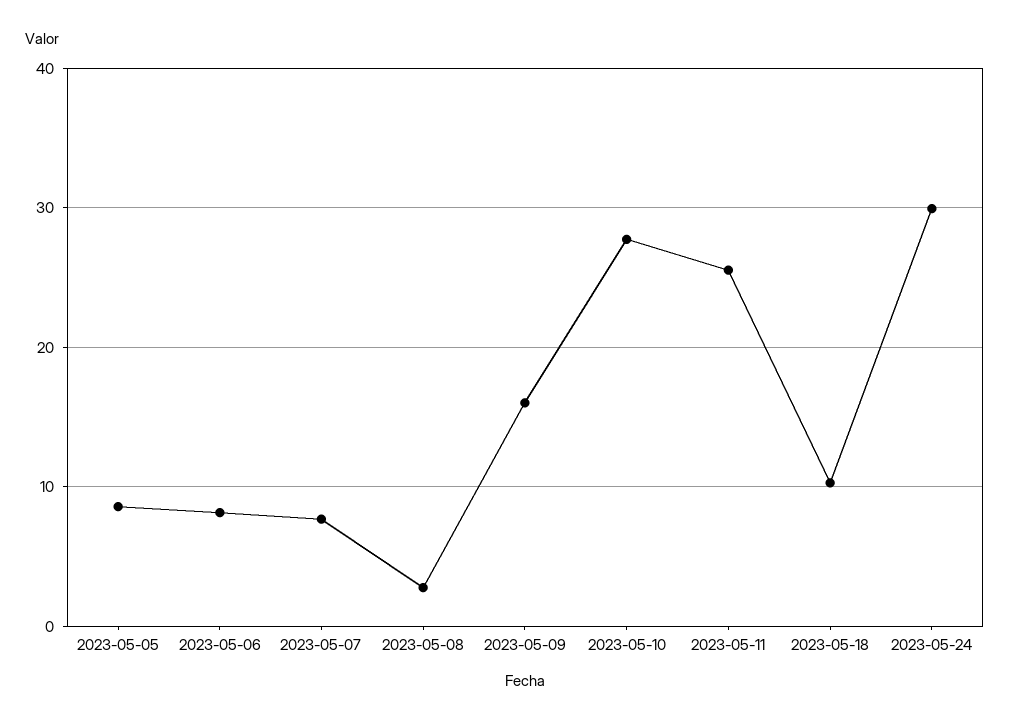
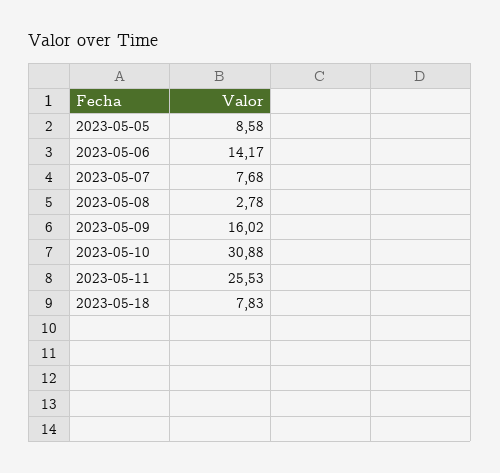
  {
    "2023-05-05": 8.58,
-   "2023-05-06": 8,
+   "2023-05-06": 14.17,
    "2023-05-07": 7.68,
    "2023-05-08": 2.78,
    "2023-05-09": 16.02,
-   "2023-05-10": 28,
+   "2023-05-10": 30.88,
    "2023-05-11": 25.53,
-   "2023-05-18": 10,
+   "2023-05-18": 7.83
-   "2023-05-24": 30
  }

